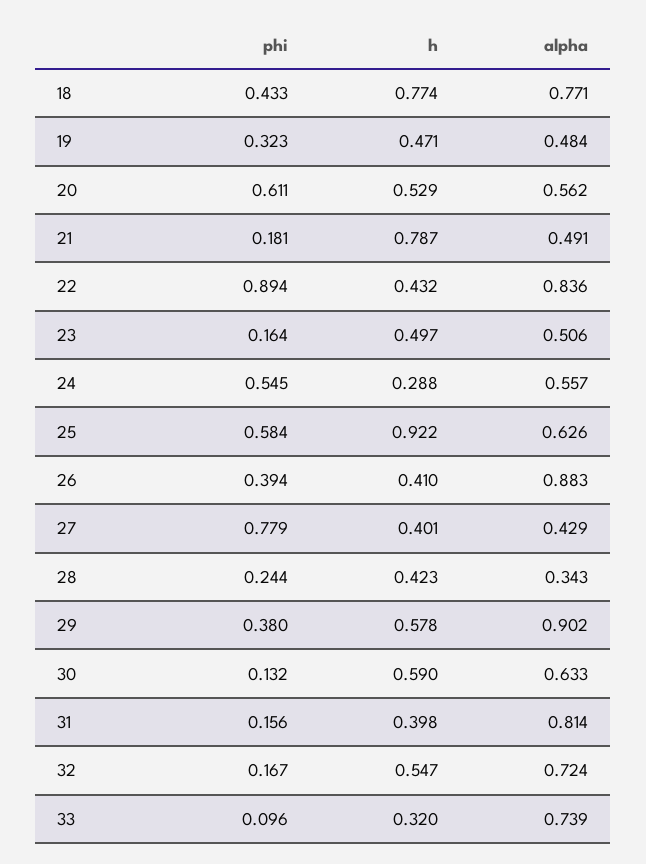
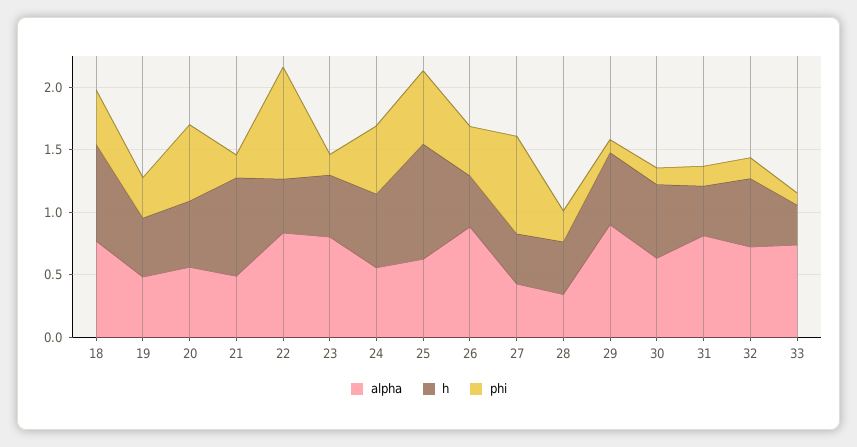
  {
    "phi": {
      "18": 0.433,
      "19": 0.323,
      "20": 0.611,
      "21": 0.181,
      "22": 0.894,
      "23": 0.164,
      "24": 0.545,
      "25": 0.584,
      "26": 0.394,
      "27": 0.779,
      "28": 0.244,
-     "29": 0.38,
+     "29": 0.1,
      "30": 0.132,
      "31": 0.156,
      "32": 0.167,
      "33": 0.096
    },
    "h": {
      "18": 0.774,
      "19": 0.471,
      "20": 0.529,
      "21": 0.787,
      "22": 0.432,
      "23": 0.497,
-     "24": 0.288,
+     "24": 0.6,
      "25": 0.922,
      "26": 0.41,
      "27": 0.401,
      "28": 0.423,
      "29": 0.578,
      "30": 0.59,
      "31": 0.398,
      "32": 0.547,
      "33": 0.32
    },
    "alpha": {
      "18": 0.771,
      "19": 0.484,
      "20": 0.562,
      "21": 0.491,
      "22": 0.836,
-     "23": 0.506,
+     "23": 0.8,
      "24": 0.557,
      "25": 0.626,
      "26": 0.883,
      "27": 0.429,
      "28": 0.343,
      "29": 0.902,
      "30": 0.633,
      "31": 0.814,
      "32": 0.724,
      "33": 0.739
    }
  }

